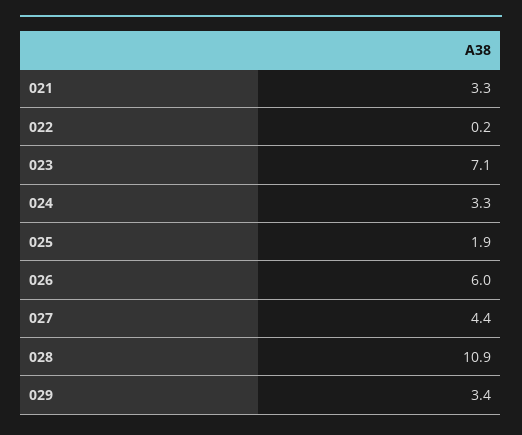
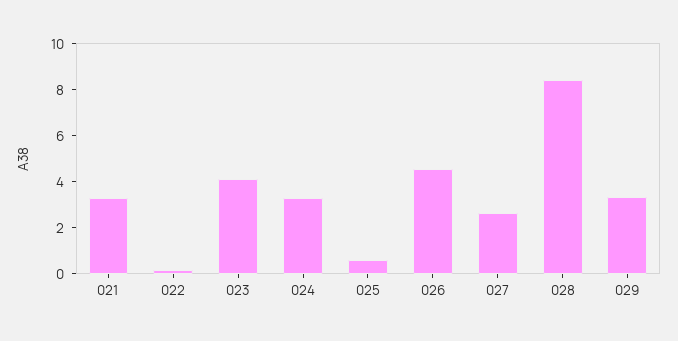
  {
    "021": 3.3,
    "022": 0.2,
-   "023": 7.1,
+   "023": 4,
    "024": 3.3,
-   "025": 1.9,
+   "025": 0.5,
-   "026": 6,
+   "026": 4.5,
-   "027": 4.4,
+   "027": 2.5,
-   "028": 10.9,
+   "028": 8.5,
    "029": 3.4
  }

